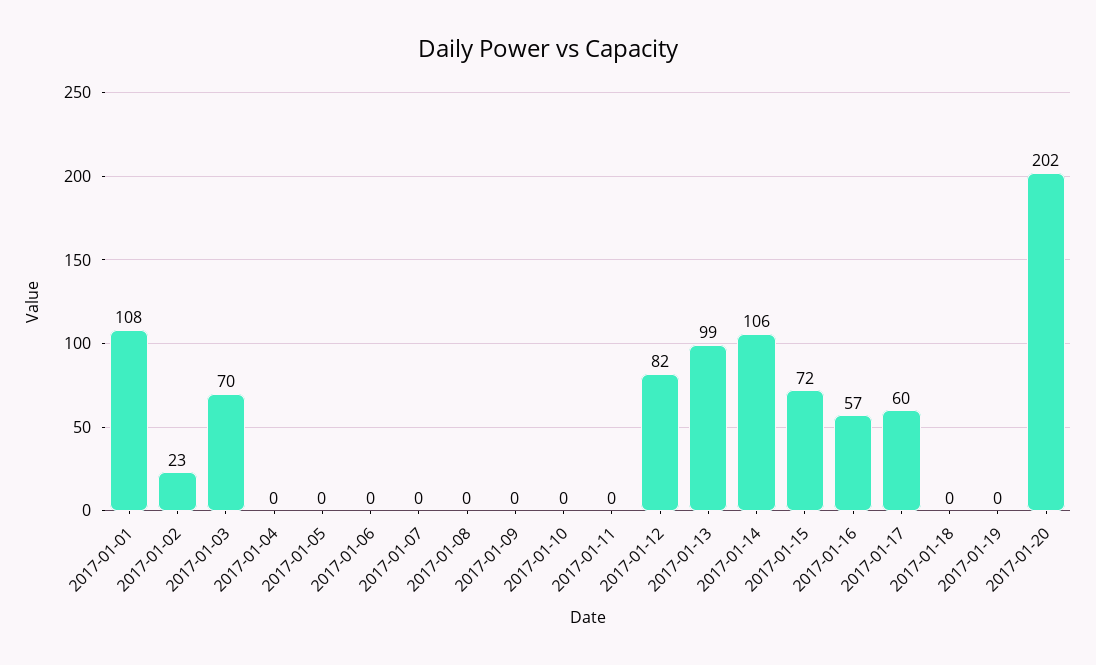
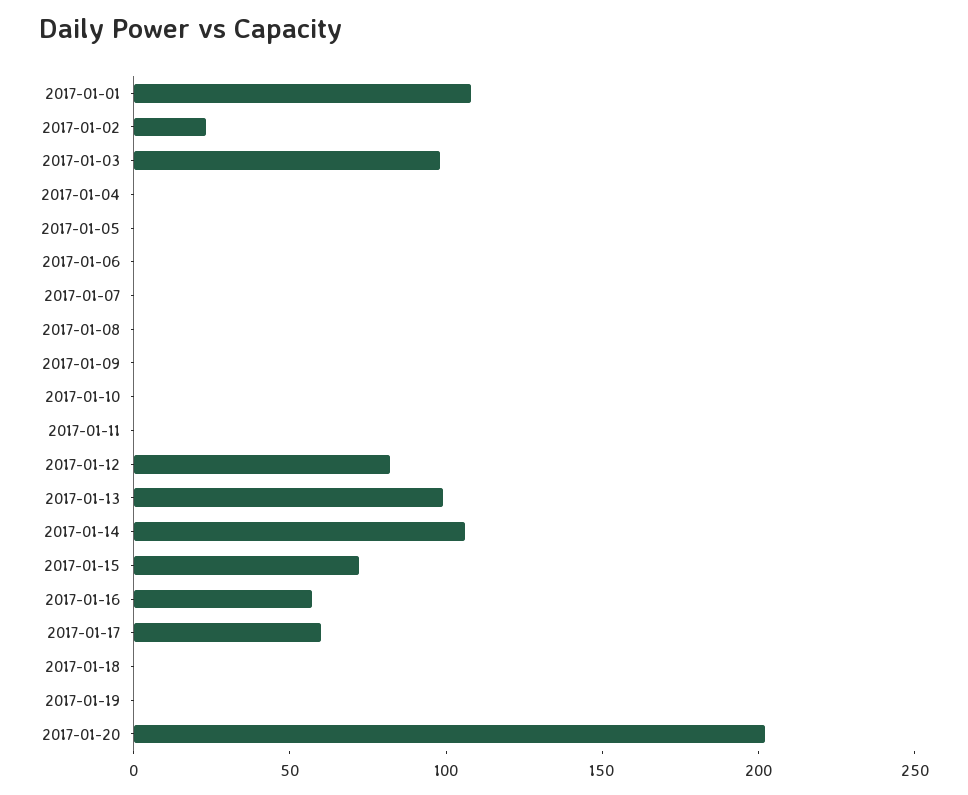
  {
    "2017-01-01": 108,
    "2017-01-02": 23,
-   "2017-01-03": 70,
+   "2017-01-03": 100,
    "2017-01-04": 0,
    "2017-01-05": 0,
    "2017-01-06": 0,
    "2017-01-07": 0,
    "2017-01-08": 0,
    "2017-01-09": 0,
    "2017-01-10": 0,
    "2017-01-11": 0,
    "2017-01-12": 82,
    "2017-01-13": 99,
    "2017-01-14": 106,
    "2017-01-15": 72,
    "2017-01-16": 57,
    "2017-01-17": 60,
    "2017-01-18": 0,
    "2017-01-19": 0,
    "2017-01-20": 202
  }

